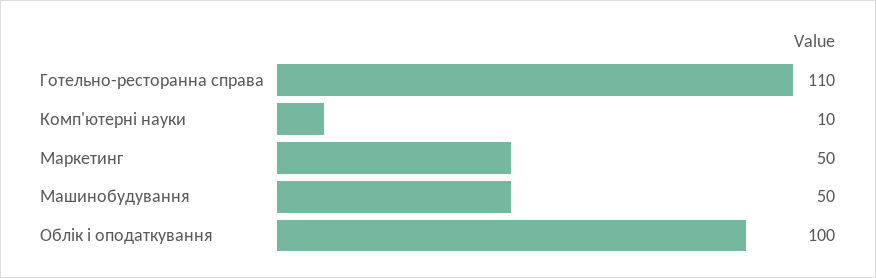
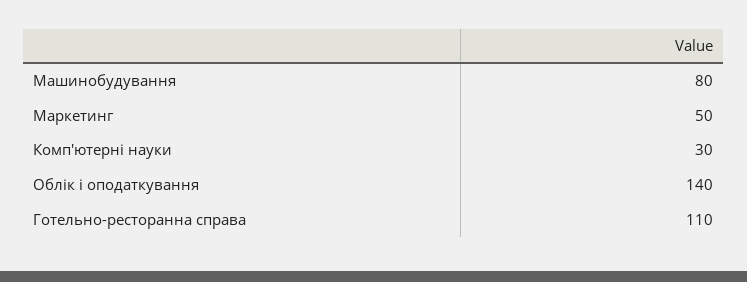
  {
    "Готельно-ресторанна справа": 110,
-   "Комп'ютерні науки": 10,
+   "Комп'ютерні науки": 30,
    "Маркетинг": 50,
-   "Машинобудування": 50,
+   "Машинобудування": 80,
-   "Облік і оподаткування": 100
+   "Облік і оподаткування": 140
  }

